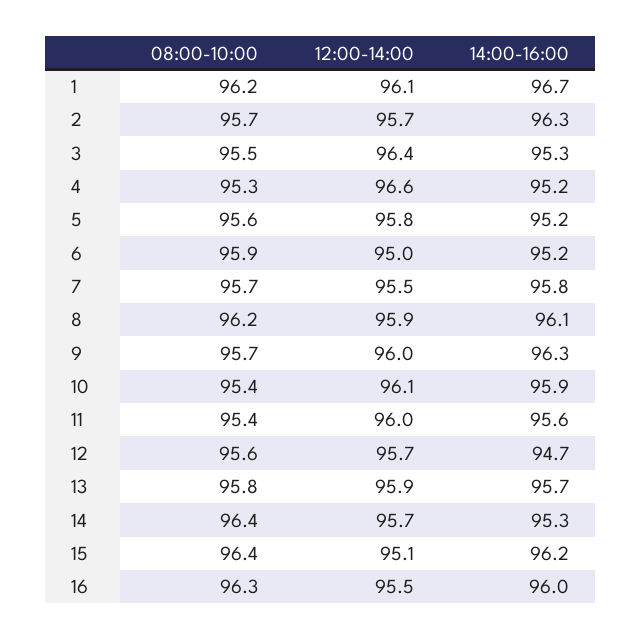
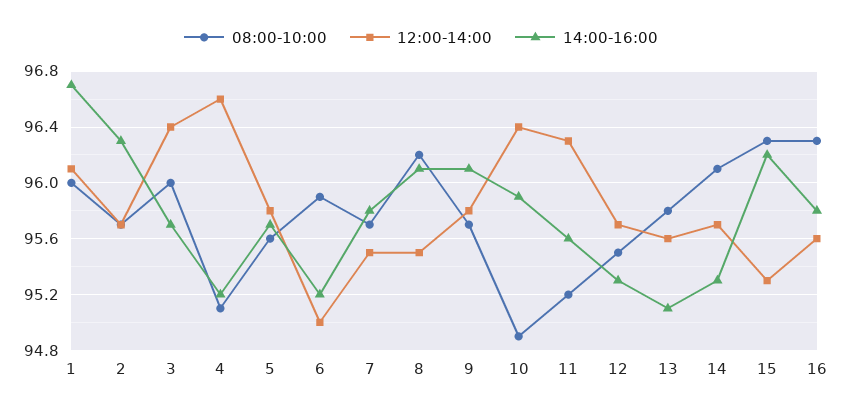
  {
    "08:00-10:00": {
-     "1": 96.2,
+     "1": 96,
      "2": 95.7,
-     "3": 95.5,
+     "3": 96,
-     "4": 95.3,
+     "4": 95.1,
      "5": 95.6,
      "6": 95.9,
      "7": 95.7,
      "8": 96.2,
      "9": 95.7,
-     "10": 95.4,
+     "10": 94.9,
-     "11": 95.4,
+     "11": 95.2,
-     "12": 95.6,
+     "12": 95.5,
      "13": 95.8,
-     "14": 96.4,
+     "14": 96.1,
-     "15": 96.4,
+     "15": 96.3,
      "16": 96.3
    },
    "12:00-14:00": {
      "1": 96.1,
      "2": 95.7,
      "3": 96.4,
      "4": 96.6,
      "5": 95.8,
      "6": 95,
      "7": 95.5,
-     "8": 95.9,
+     "8": 95.5,
-     "9": 96,
+     "9": 95.8,
-     "10": 96.1,
+     "10": 96.4,
-     "11": 96,
+     "11": 96.3,
      "12": 95.7,
-     "13": 95.9,
+     "13": 95.6,
      "14": 95.7,
-     "15": 95.1,
+     "15": 95.3,
-     "16": 95.5
+     "16": 95.6
    },
    "14:00-16:00": {
      "1": 96.7,
      "2": 96.3,
-     "3": 95.3,
+     "3": 95.7,
      "4": 95.2,
-     "5": 95.2,
+     "5": 95.7,
      "6": 95.2,
      "7": 95.8,
      "8": 96.1,
-     "9": 96.3,
+     "9": 96.1,
      "10": 95.9,
      "11": 95.6,
-     "12": 94.7,
+     "12": 95.3,
-     "13": 95.7,
+     "13": 95.1,
      "14": 95.3,
      "15": 96.2,
-     "16": 96
+     "16": 95.8
    }
  }

